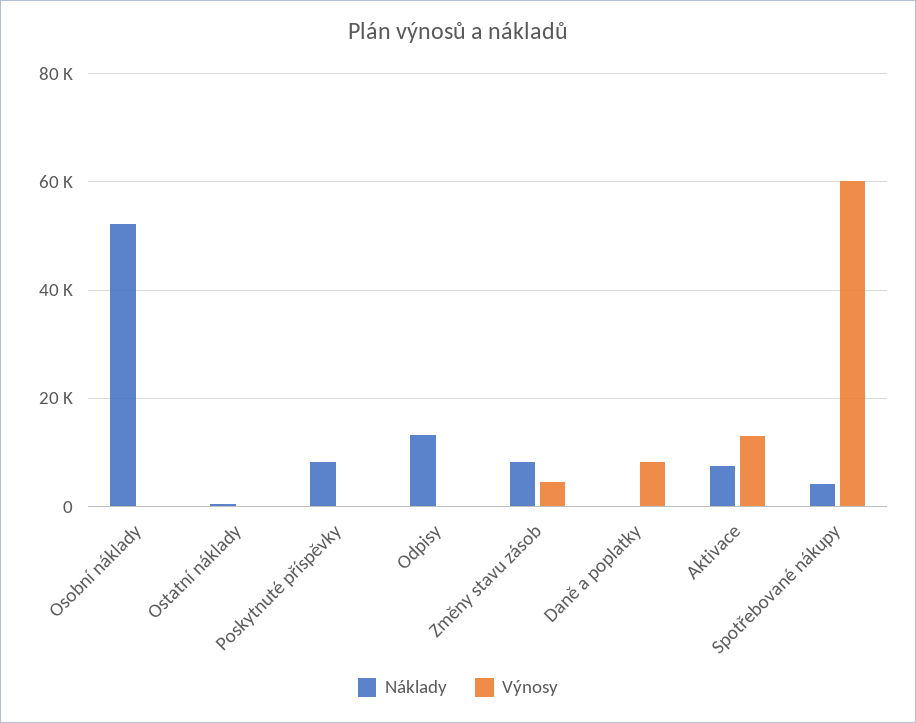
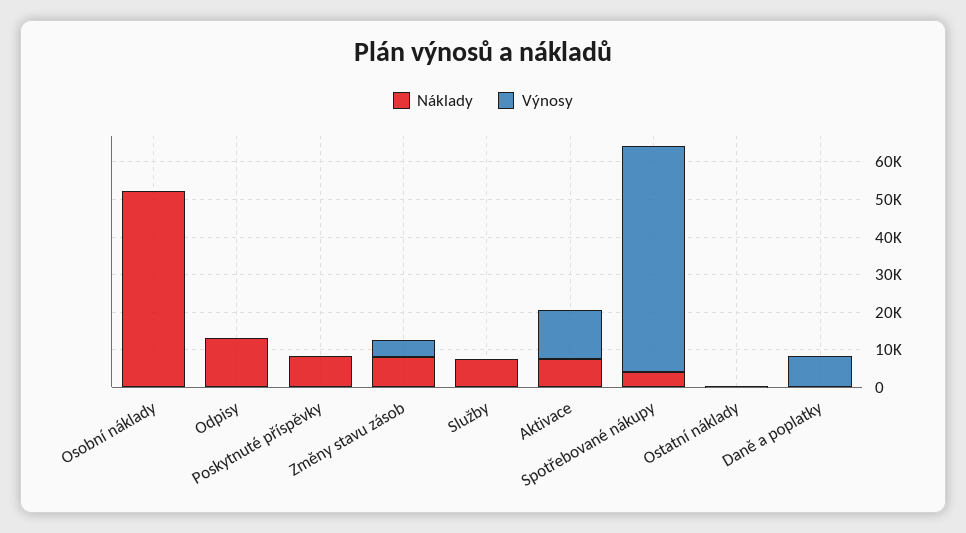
  {
    "Náklady": {
      "Osobní náklady": 52000,
      "Ostatní náklady": 0,
      "Poskytnuté příspěvky": 8000,
      "Odpisy": 14000,
      "Změny stavu zásob": 8000,
      "Daně a poplatky": 0,
      "Aktivace": 8000,
-     "Spotřebované nákupy": 4000
+     "Spotřebované nákupy": 4000,
+     "Služby": 7500
    },
    "Výnosy": {
      "Osobní náklady": 0,
      "Ostatní náklady": 0,
      "Poskytnuté příspěvky": 0,
      "Odpisy": 0,
      "Změny stavu zásob": 4000,
      "Daně a poplatky": 8000,
      "Aktivace": 14000,
-     "Spotřebované nákupy": 60000
+     "Spotřebované nákupy": 60000,
+     "Služby": 0
    }
  }

